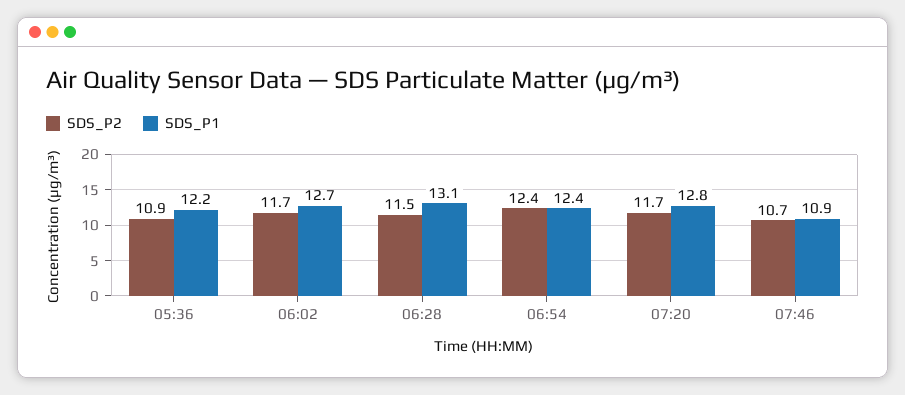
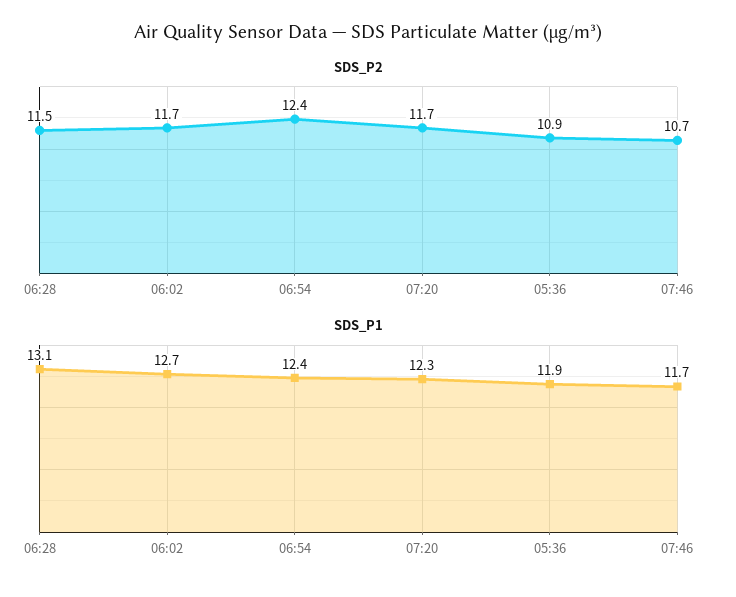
  {
    "SDS_P2": {
      "05:36": 10.9,
      "06:02": 11.7,
      "06:28": 11.5,
      "06:54": 12.4,
      "07:20": 11.7,
      "07:46": 10.7
    },
    "SDS_P1": {
-     "05:36": 12.2,
+     "05:36": 11.9,
      "06:02": 12.7,
      "06:28": 13.1,
      "06:54": 12.4,
-     "07:20": 12.8,
+     "07:20": 12.3,
-     "07:46": 10.9
+     "07:46": 11.7
    }
  }

